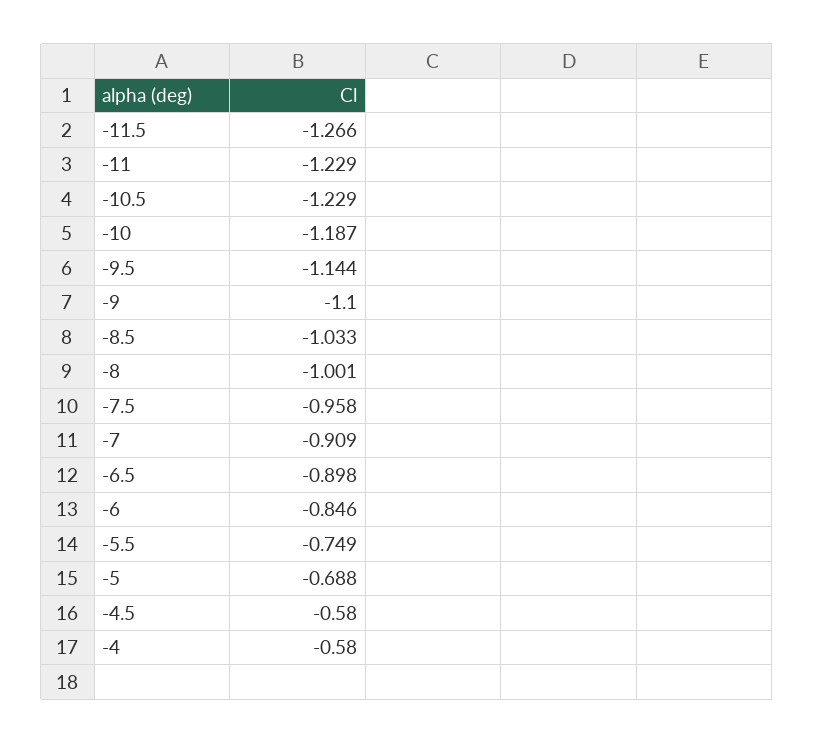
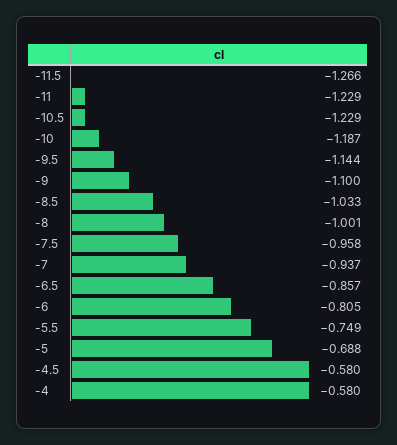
  {
    "-11.5": -1.266,
    "-11": -1.229,
    "-10.5": -1.229,
    "-10": -1.187,
    "-9.5": -1.144,
    "-9": -1.1,
    "-8.5": -1.033,
    "-8": -1.001,
    "-7.5": -0.958,
-   "-7": -0.909,
+   "-7": -0.937,
-   "-6.5": -0.898,
+   "-6.5": -0.857,
-   "-6": -0.846,
+   "-6": -0.805,
    "-5.5": -0.749,
    "-5": -0.688,
    "-4.5": -0.58,
    "-4": -0.58
  }

